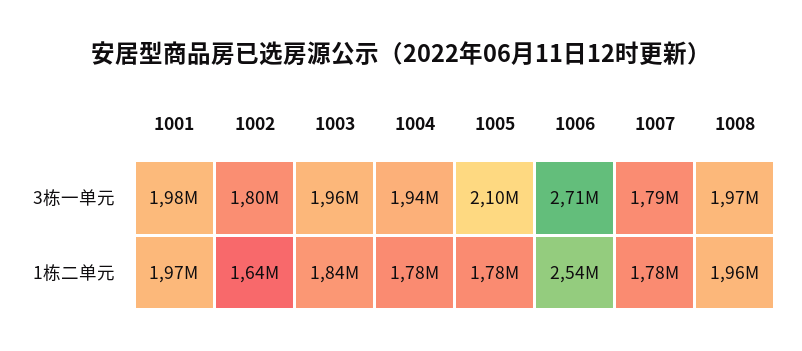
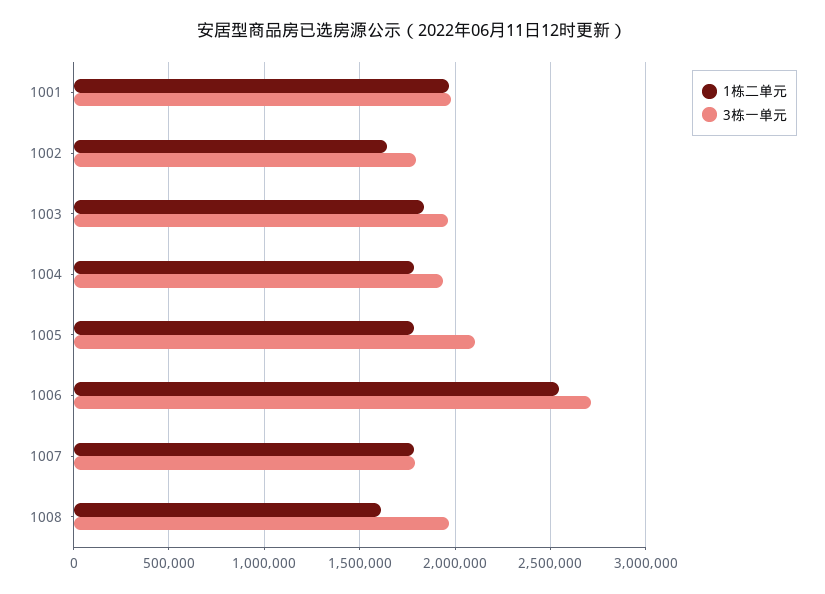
  {
    "3栋一单元": {
      "1001": 1980000,
      "1002": 1800000,
      "1003": 1960000,
      "1004": 1940000,
      "1005": 2100000,
      "1006": 2710000,
      "1007": 1790000,
      "1008": 1970000
    },
    "1栋二单元": {
      "1001": 1970000,
      "1002": 1640000,
      "1003": 1840000,
      "1004": 1780000,
      "1005": 1780000,
      "1006": 2540000,
      "1007": 1780000,
-     "1008": 1960000
+     "1008": 1600000
    }
  }

